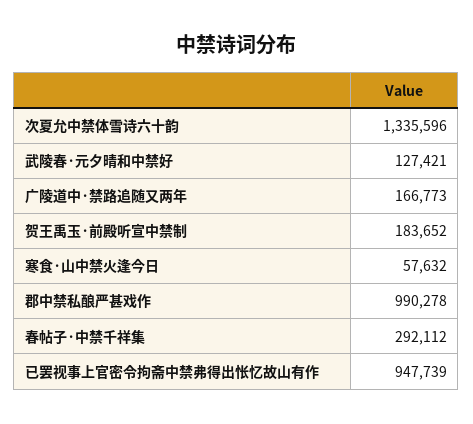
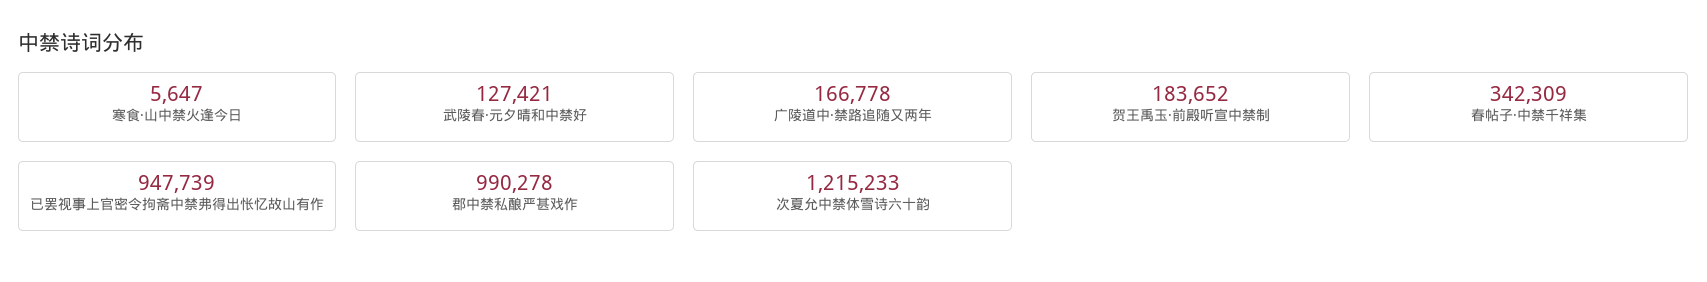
  {
-   "次夏允中禁体雪诗六十韵": 1335596,
+   "次夏允中禁体雪诗六十韵": 1215233,
    "武陵春·元夕晴和中禁好": 127421,
-   "广陵道中·禁路追随又两年": 166773,
+   "广陵道中·禁路追随又两年": 166778,
    "贺王禹玉·前殿听宣中禁制": 183652,
-   "寒食·山中禁火逢今日": 57632,
+   "寒食·山中禁火逢今日": 5647,
    "郡中禁私酿严甚戏作": 990278,
-   "春帖子·中禁千祥集": 292112,
+   "春帖子·中禁千祥集": 342309,
    "已罢视事上官密令拘斋中禁弗得出怅忆故山有作": 947739
  }

